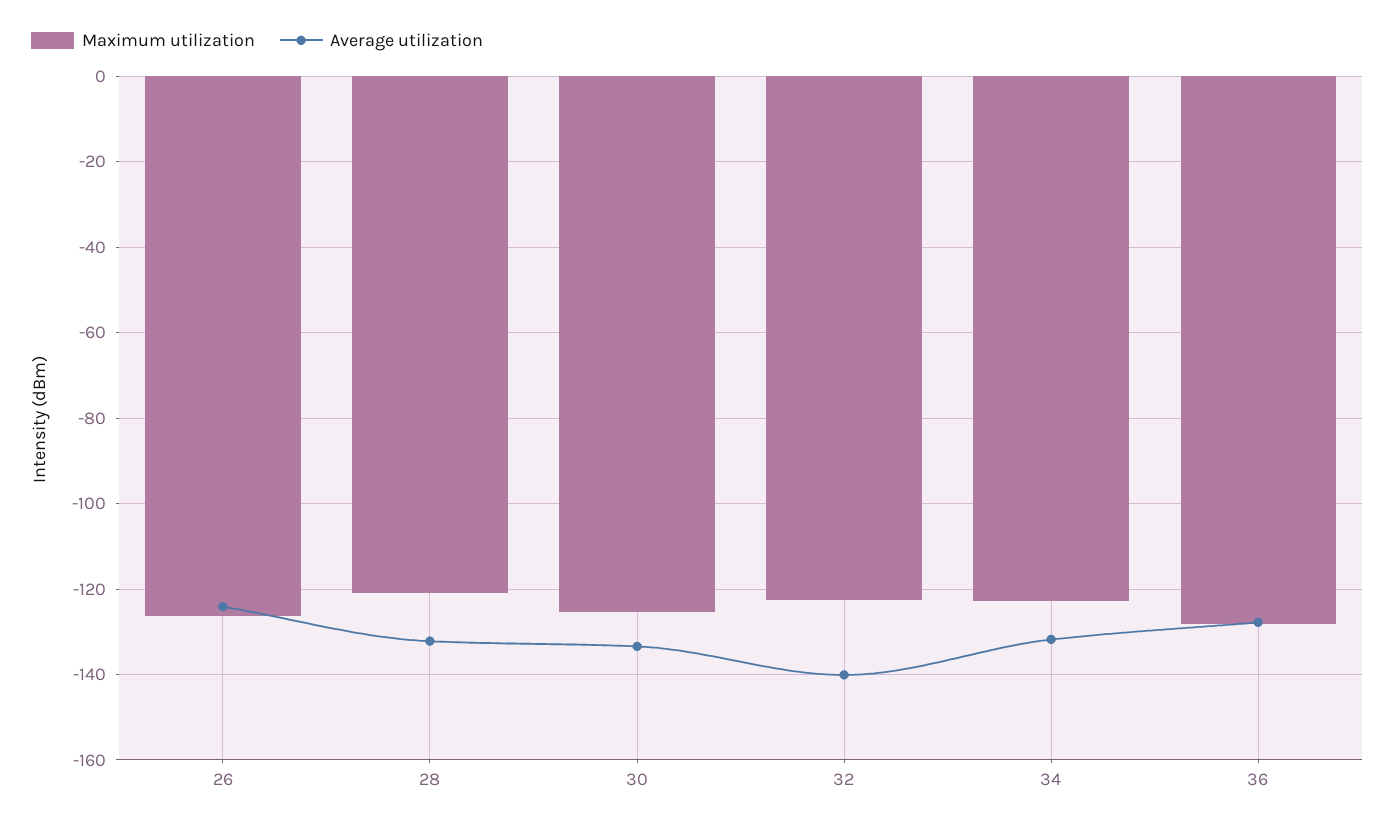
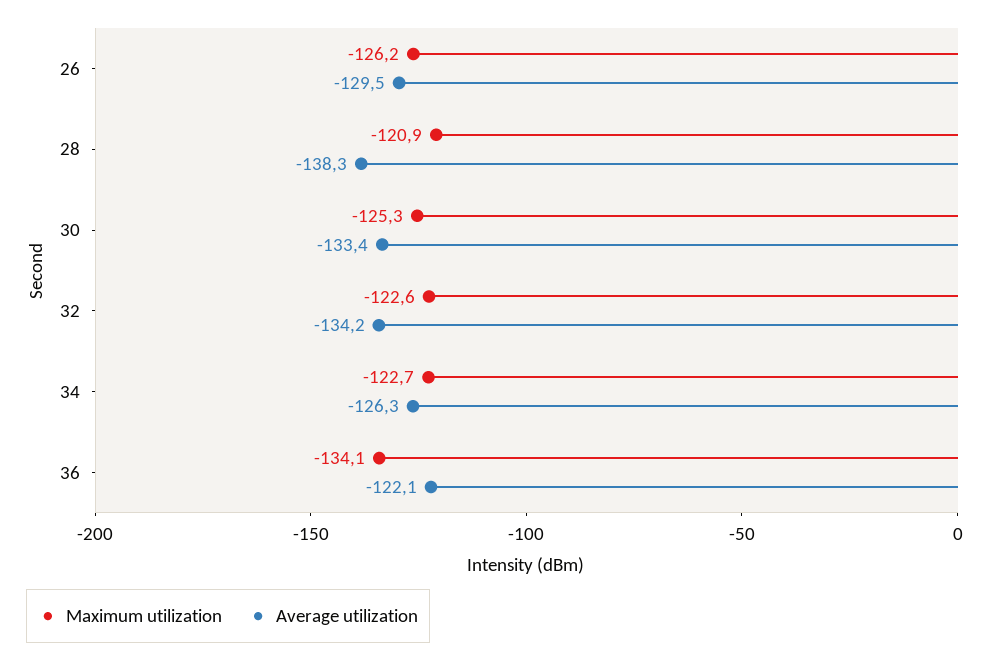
  {
    "Maximum utilization": {
      "26": -126.2,
      "28": -120.9,
      "30": -125.3,
      "32": -122.6,
      "34": -122.7,
-     "36": -128
+     "36": -134.1
    },
    "Average utilization": {
-     "26": -124,
+     "26": -129.5,
-     "28": -132,
+     "28": -138.3,
      "30": -133.4,
-     "32": -140,
+     "32": -134.2,
-     "34": -132,
+     "34": -126.3,
-     "36": -128
+     "36": -122.1
    }
  }

